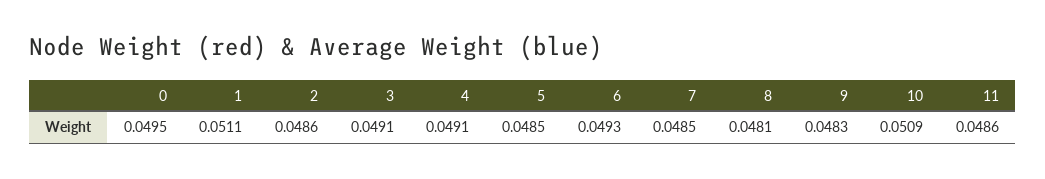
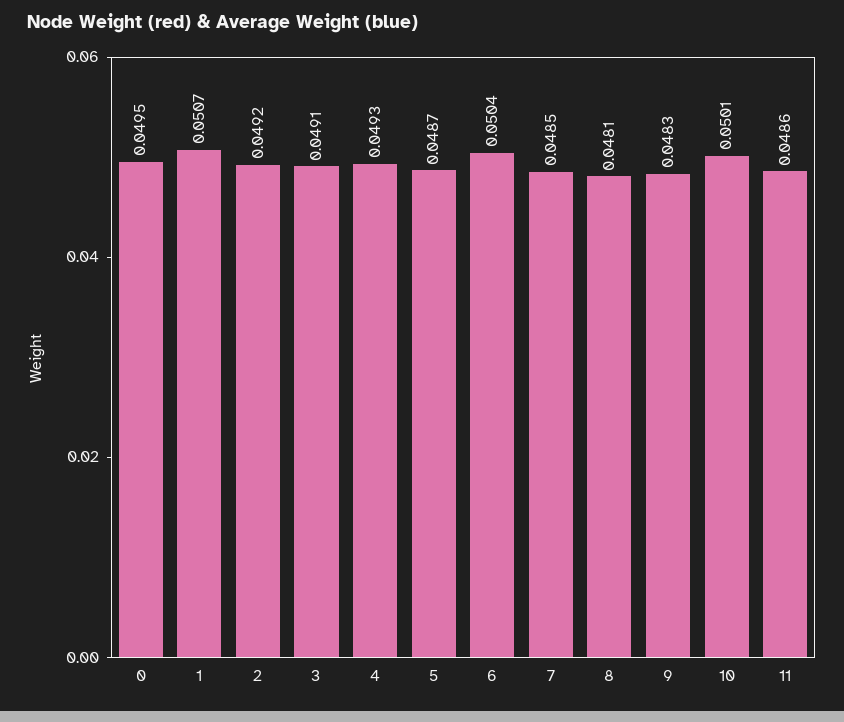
  {
    "0": 0.0495,
-   "1": 0.0511,
+   "1": 0.0507,
-   "2": 0.0486,
+   "2": 0.0492,
    "3": 0.0491,
-   "4": 0.0491,
+   "4": 0.0493,
-   "5": 0.0485,
+   "5": 0.0487,
-   "6": 0.0493,
+   "6": 0.0504,
    "7": 0.0485,
    "8": 0.0481,
    "9": 0.0483,
-   "10": 0.0509,
+   "10": 0.0501,
    "11": 0.0486
  }

